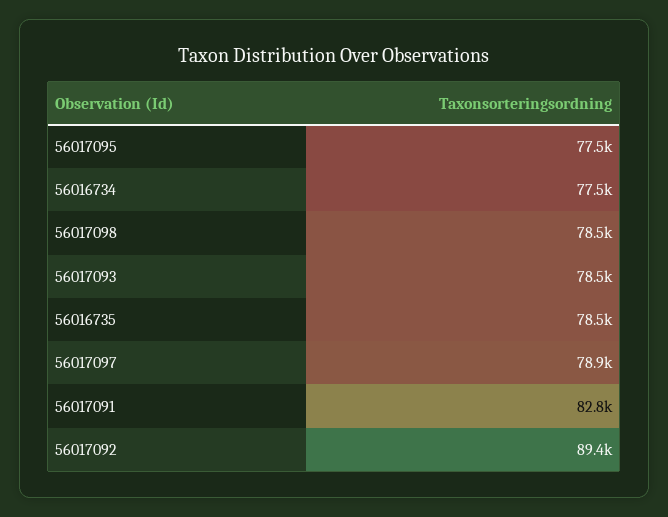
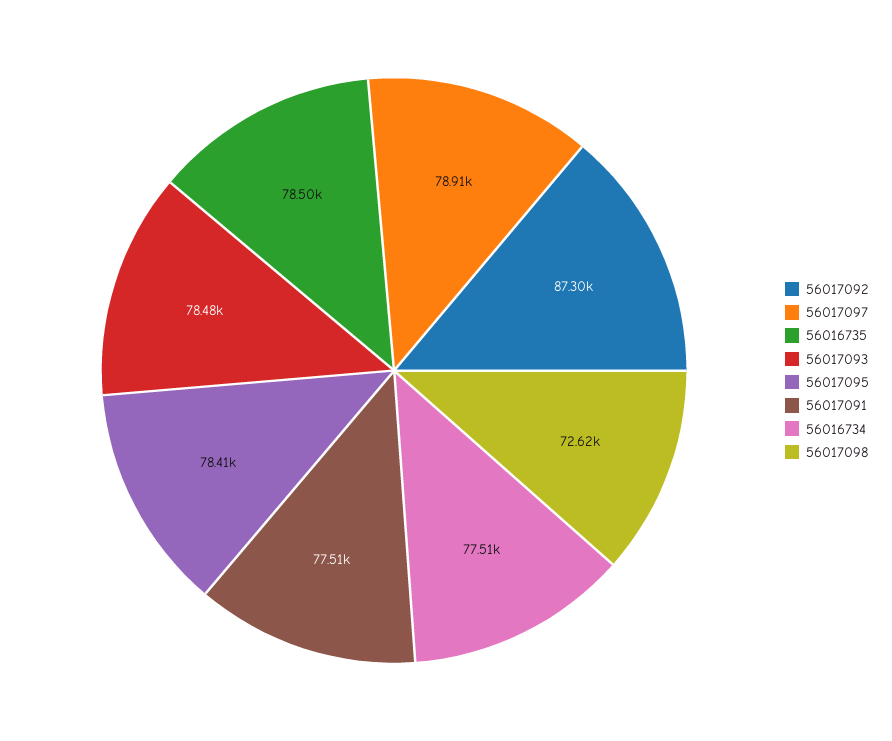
  {
-   "56017095": 77500,
+   "56017095": 78410,
    "56016734": 77510,
-   "56017098": 78500,
+   "56017098": 72620,
    "56017093": 78480,
    "56016735": 78500,
    "56017097": 78910,
-   "56017091": 82800,
+   "56017091": 77510,
-   "56017092": 89400
+   "56017092": 87300
  }

